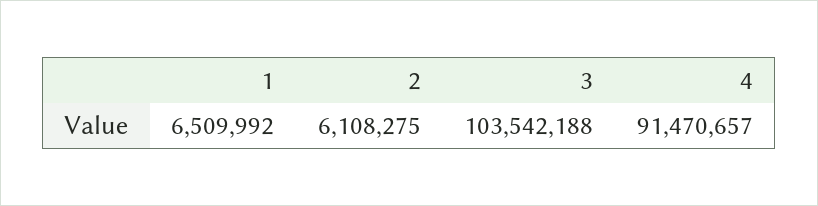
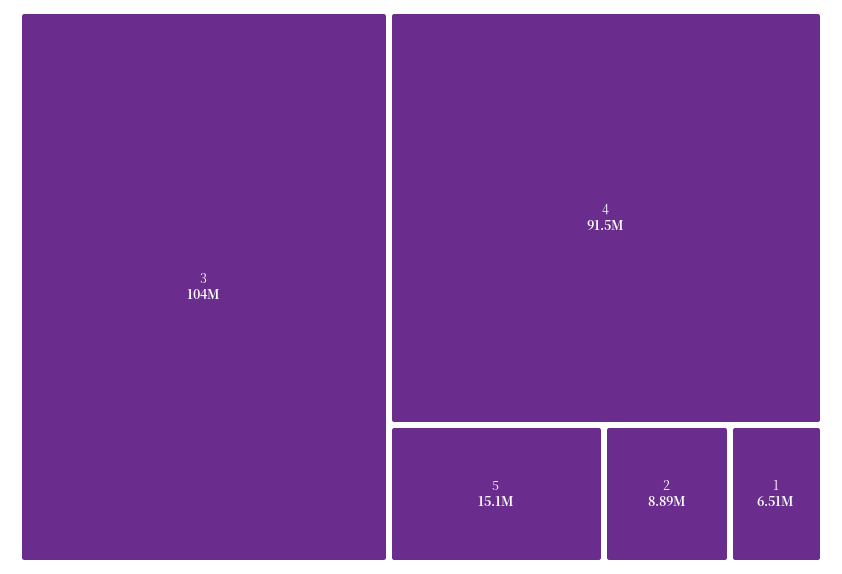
  {
    "1": 6509992,
-   "2": 6108275,
+   "2": 8890000,
    "3": 103542188,
-   "4": 91470657
+   "4": 91470657,
+   "5": 15100000
  }

